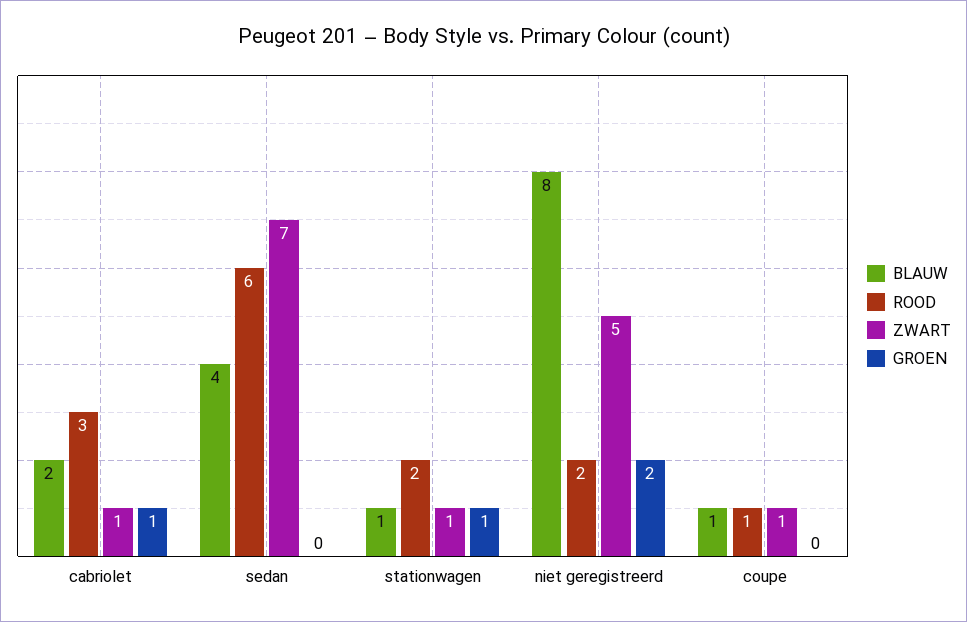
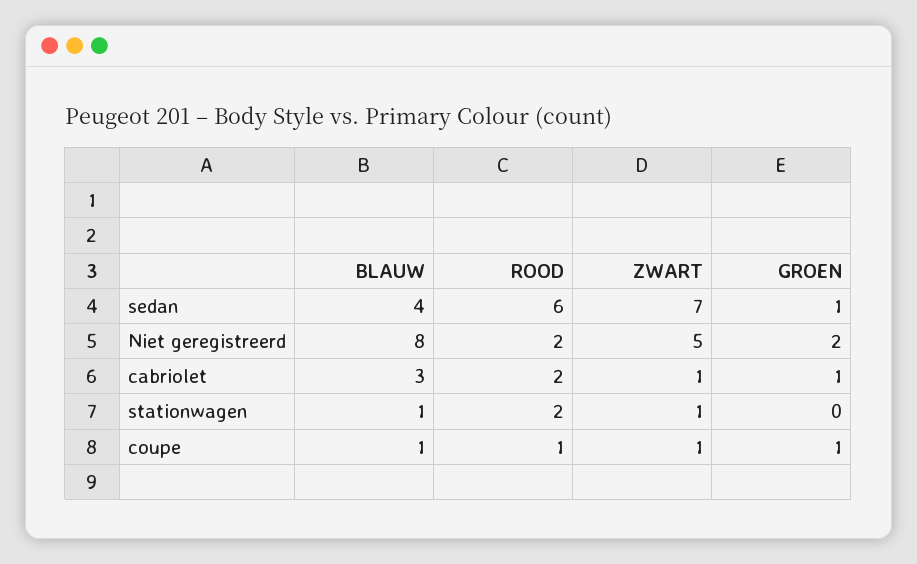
  {
    "BLAUW": {
-     "cabriolet": 2,
+     "cabriolet": 3,
      "sedan": 4,
      "stationwagen": 1,
      "niet geregistreerd": 8,
      "coupe": 1
    },
    "ROOD": {
-     "cabriolet": 3,
+     "cabriolet": 2,
      "sedan": 6,
      "stationwagen": 2,
      "niet geregistreerd": 2,
      "coupe": 1
    },
    "ZWART": {
      "cabriolet": 1,
      "sedan": 7,
      "stationwagen": 1,
      "niet geregistreerd": 5,
      "coupe": 1
    },
    "GROEN": {
      "cabriolet": 1,
-     "sedan": 0,
+     "sedan": 1,
-     "stationwagen": 1,
+     "stationwagen": 0,
      "niet geregistreerd": 2,
-     "coupe": 0
+     "coupe": 1
    }
  }

